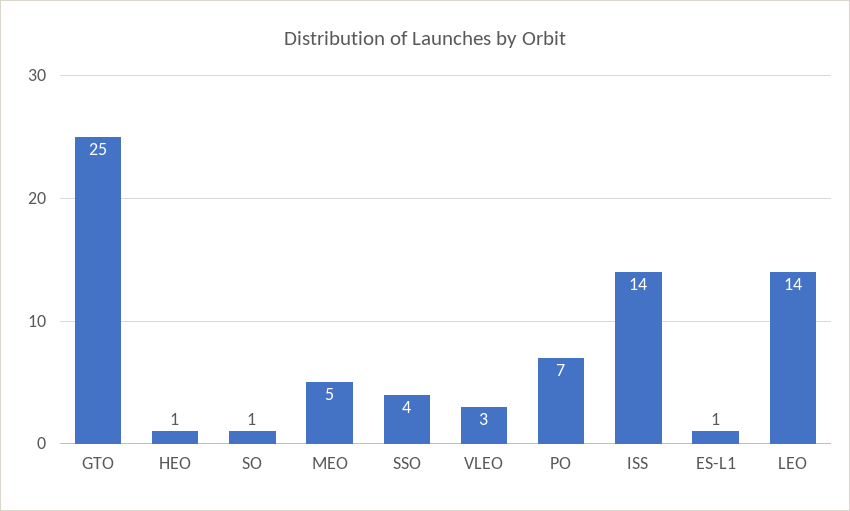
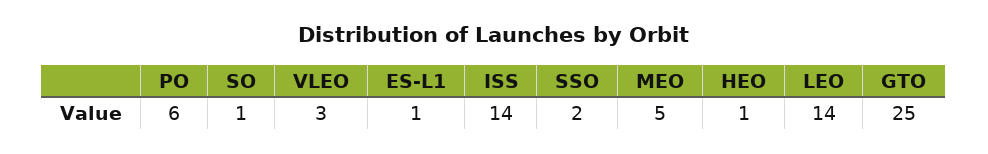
  {
    "GTO": 25,
    "HEO": 1,
    "SO": 1,
    "MEO": 5,
-   "SSO": 4,
+   "SSO": 2,
    "VLEO": 3,
-   "PO": 7,
+   "PO": 6,
    "ISS": 14,
    "ES-L1": 1,
    "LEO": 14
  }

